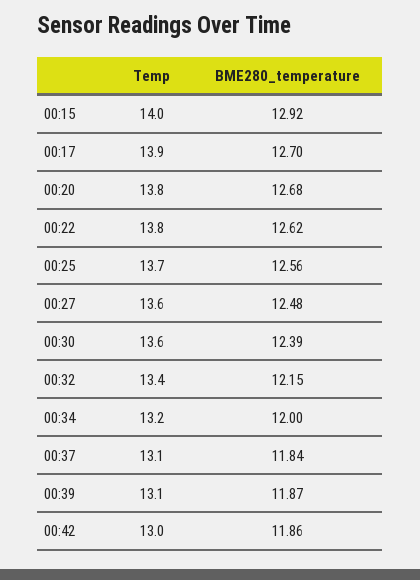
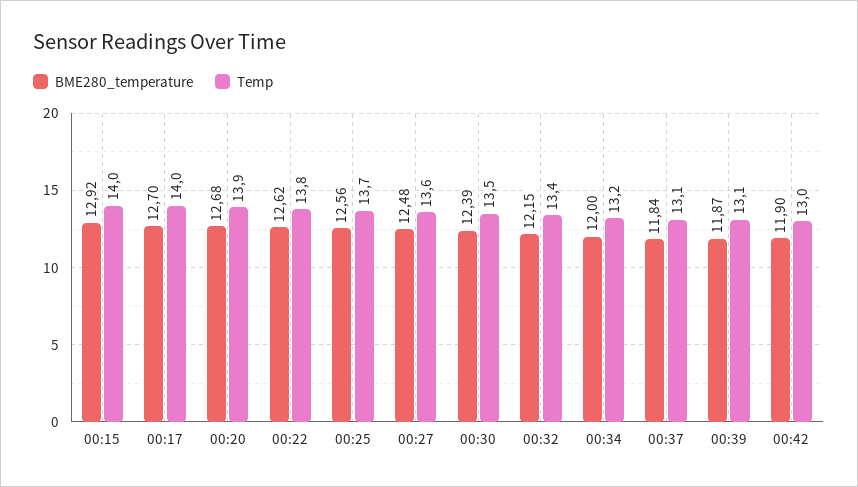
  {
    "Temp": {
      "00:15": 14,
-     "00:17": 13.9,
+     "00:17": 14,
-     "00:20": 13.8,
+     "00:20": 13.9,
      "00:22": 13.8,
      "00:25": 13.7,
      "00:27": 13.6,
-     "00:30": 13.6,
+     "00:30": 13.5,
      "00:32": 13.4,
      "00:34": 13.2,
      "00:37": 13.1,
      "00:39": 13.1,
      "00:42": 13
    },
    "BME280_temperature": {
      "00:15": 12.92,
      "00:17": 12.7,
      "00:20": 12.68,
      "00:22": 12.62,
      "00:25": 12.56,
      "00:27": 12.48,
      "00:30": 12.39,
      "00:32": 12.15,
      "00:34": 12,
      "00:37": 11.84,
      "00:39": 11.87,
-     "00:42": 11.86
+     "00:42": 11.9
    }
  }

